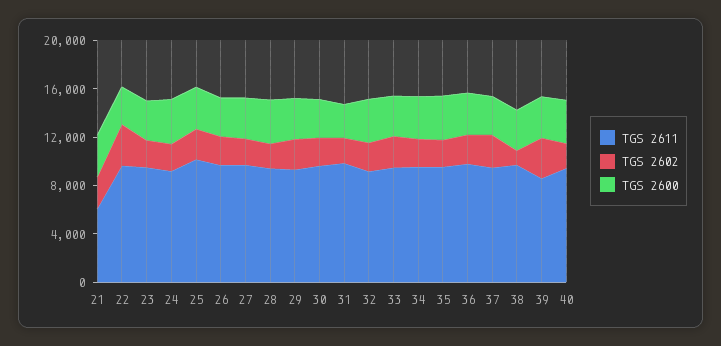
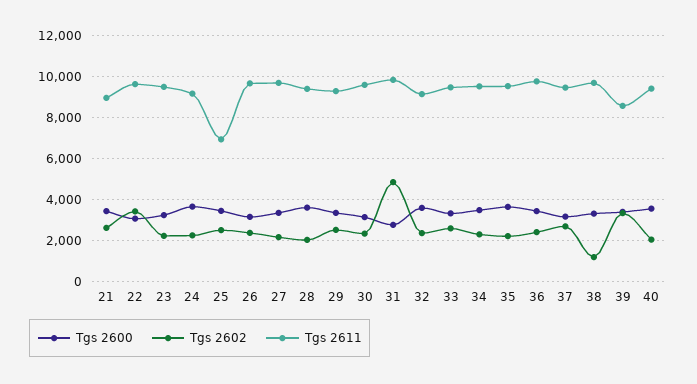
  {
    "TGS 2611": {
-     "21": 6000,
+     "21": 9000,
      "22": 9500,
      "23": 9500,
      "24": 9000,
-     "25": 10000,
+     "25": 7000,
      "26": 9500,
      "27": 9500,
      "28": 9500,
      "29": 9500,
      "30": 9500,
      "31": 10000,
      "32": 9000,
      "33": 9500,
      "34": 9500,
      "35": 9500,
      "36": 10000,
      "37": 9500,
      "38": 9500,
      "39": 8500,
      "40": 9500
    },
    "TGS 2602": {
      "21": 2500,
      "22": 3500,
      "23": 2000,
      "24": 2500,
      "25": 2500,
      "26": 2500,
      "27": 2000,
      "28": 2000,
      "29": 2500,
      "30": 2500,
-     "31": 2000,
+     "31": 5000,
      "32": 2500,
      "33": 2500,
      "34": 2500,
      "35": 2000,
      "36": 2500,
      "37": 2500,
      "38": 1000,
      "39": 3500,
      "40": 2000
    },
    "TGS 2600": {
      "21": 3500,
      "22": 3000,
      "23": 3500,
      "24": 3500,
      "25": 3500,
      "26": 3000,
      "27": 3500,
      "28": 3500,
      "29": 3500,
      "30": 3000,
      "31": 3000,
      "32": 3500,
      "33": 3500,
      "34": 3500,
      "35": 3500,
      "36": 3500,
      "37": 3000,
      "38": 3500,
      "39": 3500,
      "40": 3500
    }
  }

